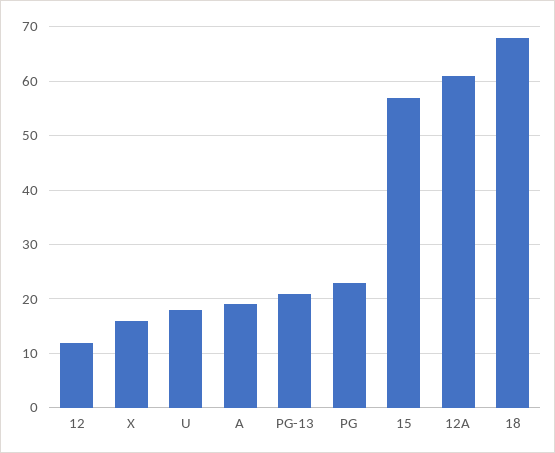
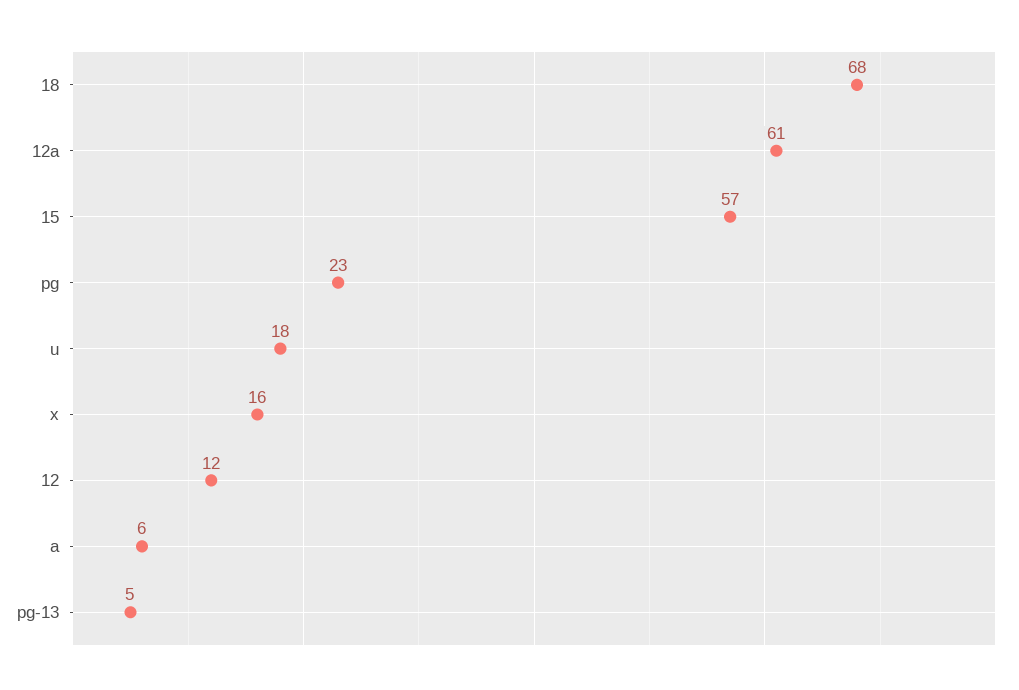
  {
    "12": 12,
    "X": 16,
    "U": 18,
-   "A": 20,
+   "A": 6,
-   "PG-13": 20,
+   "PG-13": 5,
    "PG": 23,
    "15": 57,
    "12A": 61,
    "18": 68
  }

